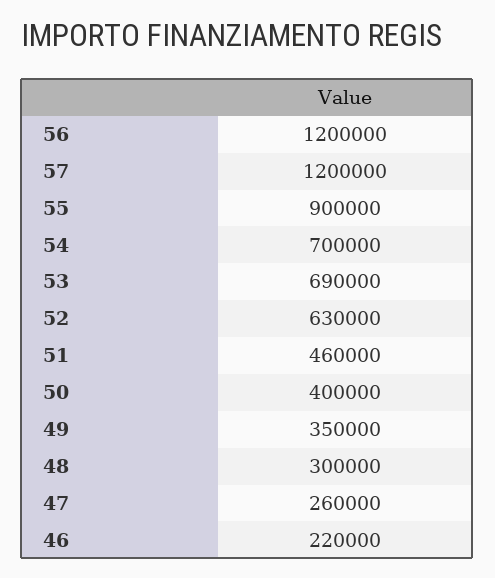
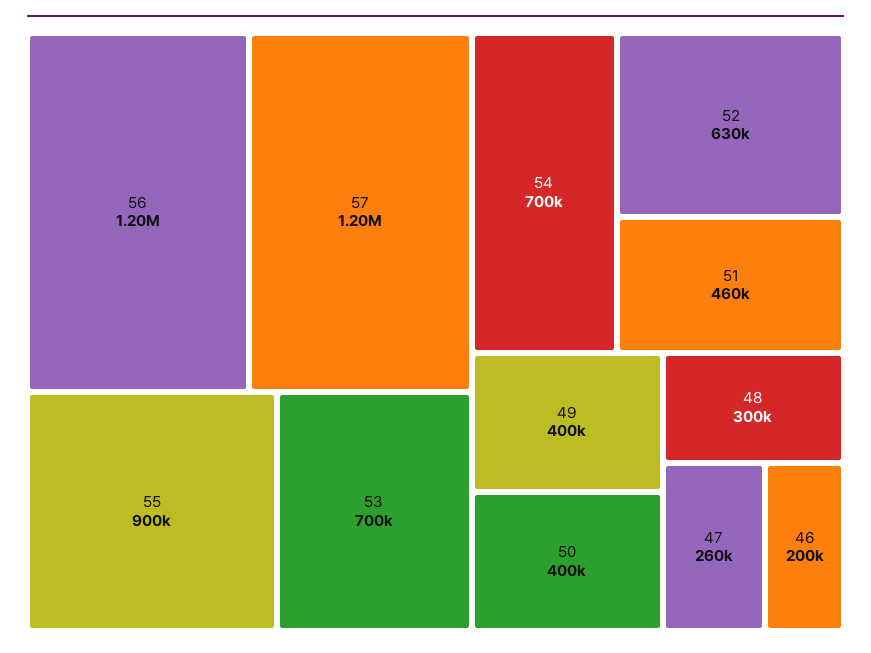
  {
    "56": 1200000,
    "57": 1200000,
    "55": 900000,
    "54": 700000,
-   "53": 690000,
+   "53": 700000,
    "52": 630000,
    "51": 460000,
    "50": 400000,
-   "49": 350000,
+   "49": 400000,
    "48": 300000,
    "47": 260000,
-   "46": 220000
+   "46": 200000
  }

